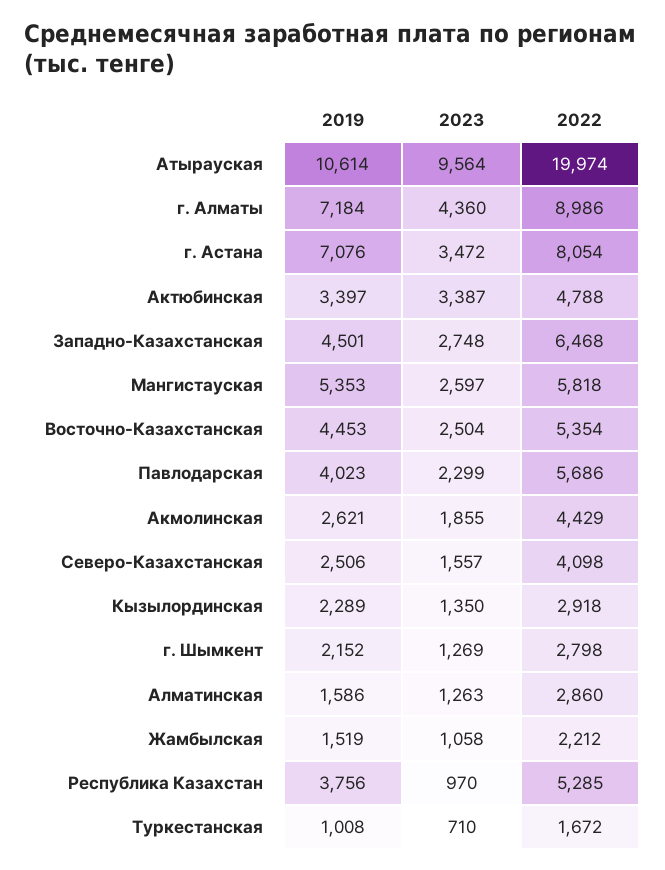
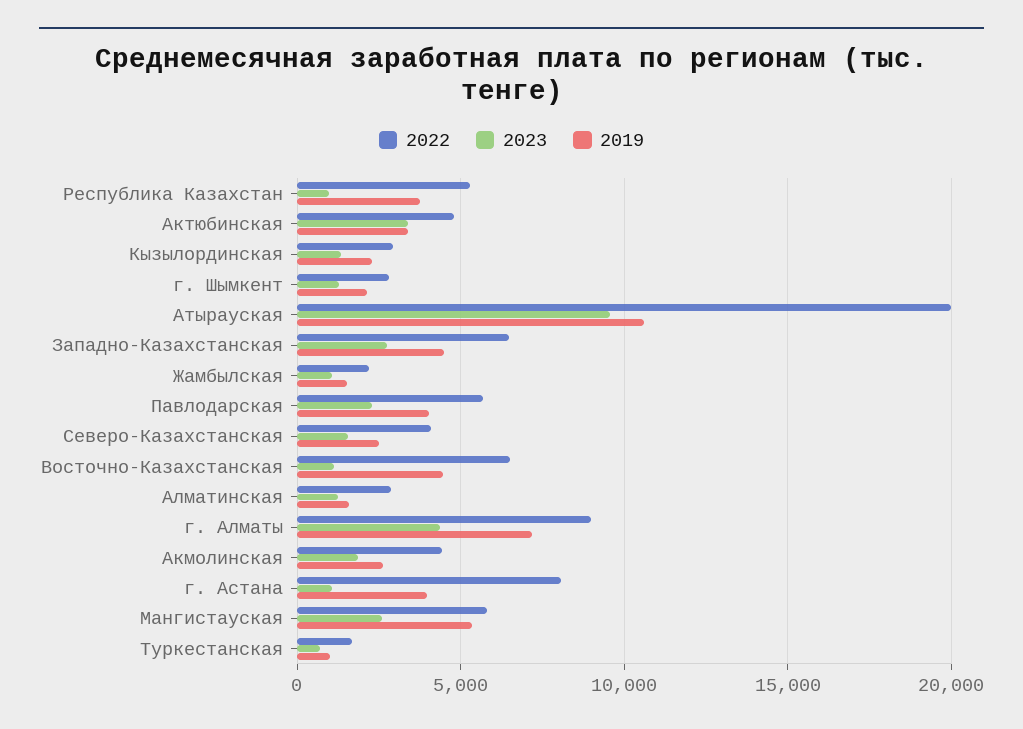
  {
    "2019": {
      "Атырауская": 10614,
      "г. Алматы": 7184,
-     "г. Астана": 7076,
+     "г. Астана": 4000,
      "Актюбинская": 3397,
      "Западно-Казахстанская": 4501,
      "Мангистауская": 5353,
      "Восточно-Казахстанская": 4453,
      "Павлодарская": 4023,
      "Акмолинская": 2621,
      "Северо-Казахстанская": 2506,
      "Кызылординская": 2289,
      "г. Шымкент": 2152,
      "Алматинская": 1586,
      "Жамбылская": 1519,
      "Республика Казахстан": 3756,
      "Туркестанская": 1008
    },
    "2023": {
      "Атырауская": 9564,
      "г. Алматы": 4360,
-     "г. Астана": 3472,
+     "г. Астана": 1000,
      "Актюбинская": 3387,
      "Западно-Казахстанская": 2748,
      "Мангистауская": 2597,
-     "Восточно-Казахстанская": 2504,
+     "Восточно-Казахстанская": 1000,
      "Павлодарская": 2299,
      "Акмолинская": 1855,
      "Северо-Казахстанская": 1557,
      "Кызылординская": 1350,
      "г. Шымкент": 1269,
      "Алматинская": 1263,
      "Жамбылская": 1058,
      "Республика Казахстан": 970,
      "Туркестанская": 710
    },
    "2022": {
      "Атырауская": 19974,
      "г. Алматы": 8986,
      "г. Астана": 8054,
      "Актюбинская": 4788,
      "Западно-Казахстанская": 6468,
      "Мангистауская": 5818,
-     "Восточно-Казахстанская": 5354,
+     "Восточно-Казахстанская": 6500,
      "Павлодарская": 5686,
      "Акмолинская": 4429,
      "Северо-Казахстанская": 4098,
      "Кызылординская": 2918,
      "г. Шымкент": 2798,
      "Алматинская": 2860,
      "Жамбылская": 2212,
      "Республика Казахстан": 5285,
      "Туркестанская": 1672
    }
  }

